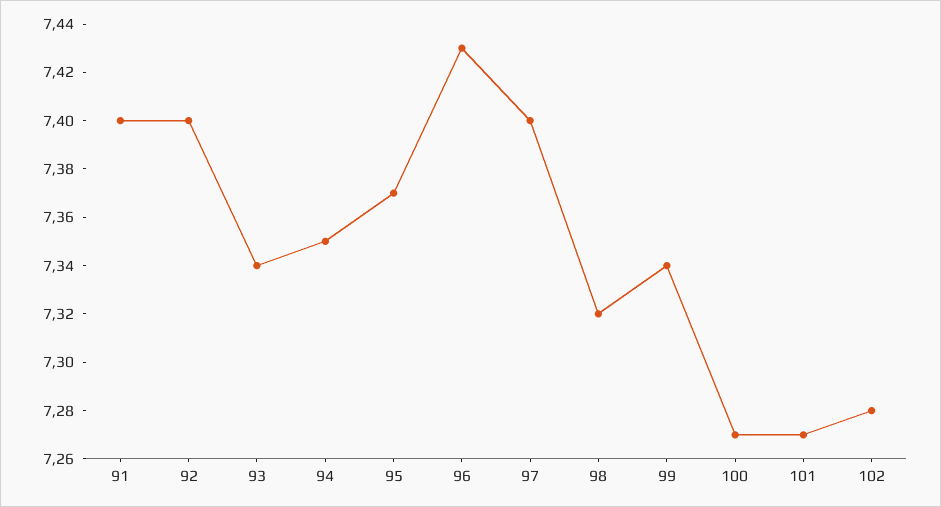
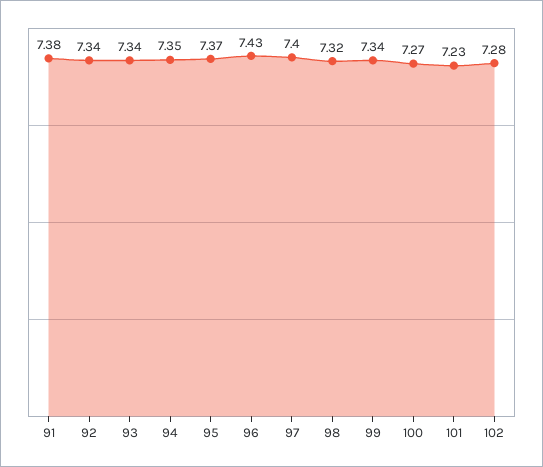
  {
-   "91": 7.4,
+   "91": 7.38,
-   "92": 7.4,
+   "92": 7.34,
    "93": 7.34,
    "94": 7.35,
    "95": 7.37,
    "96": 7.43,
    "97": 7.4,
    "98": 7.32,
    "99": 7.34,
    "100": 7.27,
-   "101": 7.27,
+   "101": 7.23,
    "102": 7.28
  }

